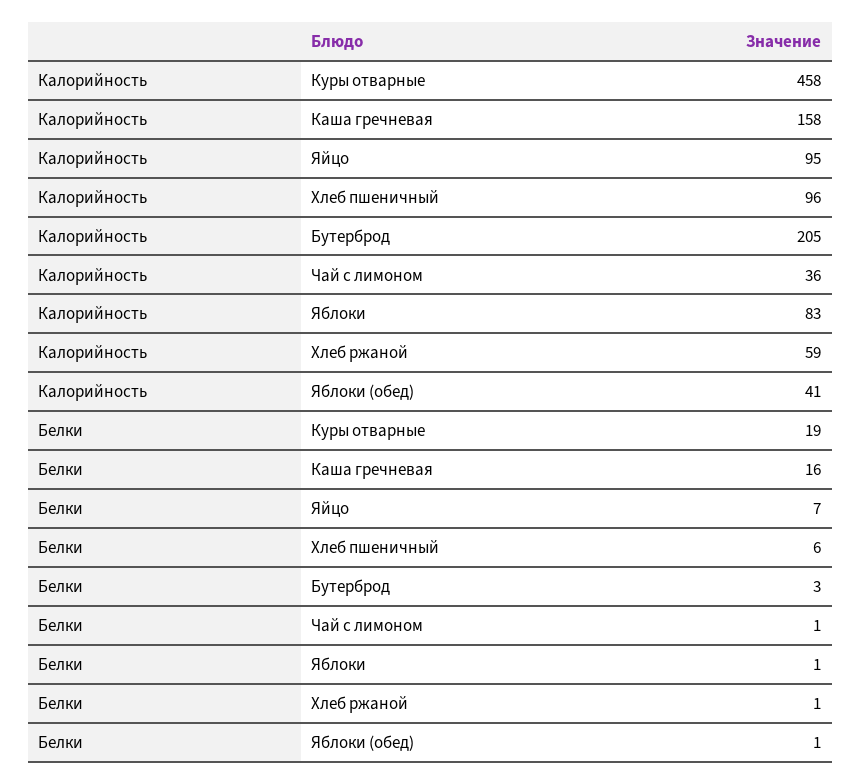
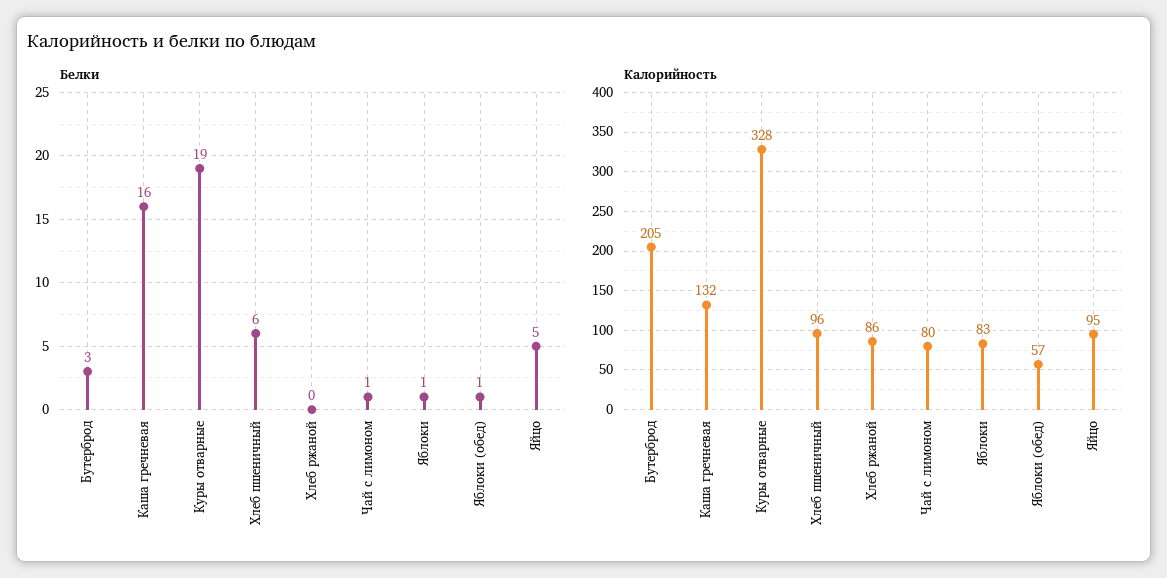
  {
    "Калорийность": {
-     "Куры отварные": 458,
+     "Куры отварные": 328,
-     "Каша гречневая": 158,
+     "Каша гречневая": 132,
      "Яйцо": 95,
      "Хлеб пшеничный": 96,
      "Бутерброд": 205,
-     "Чай с лимоном": 36,
+     "Чай с лимоном": 80,
      "Яблоки": 83,
-     "Хлеб ржаной": 59,
+     "Хлеб ржаной": 86,
-     "Яблоки (обед)": 41
+     "Яблоки (обед)": 57
    },
    "Белки": {
      "Куры отварные": 19,
      "Каша гречневая": 16,
-     "Яйцо": 7,
+     "Яйцо": 5,
      "Хлеб пшеничный": 6,
      "Бутерброд": 3,
      "Чай с лимоном": 1,
      "Яблоки": 1,
-     "Хлеб ржаной": 1,
+     "Хлеб ржаной": 0,
      "Яблоки (обед)": 1
    }
  }

